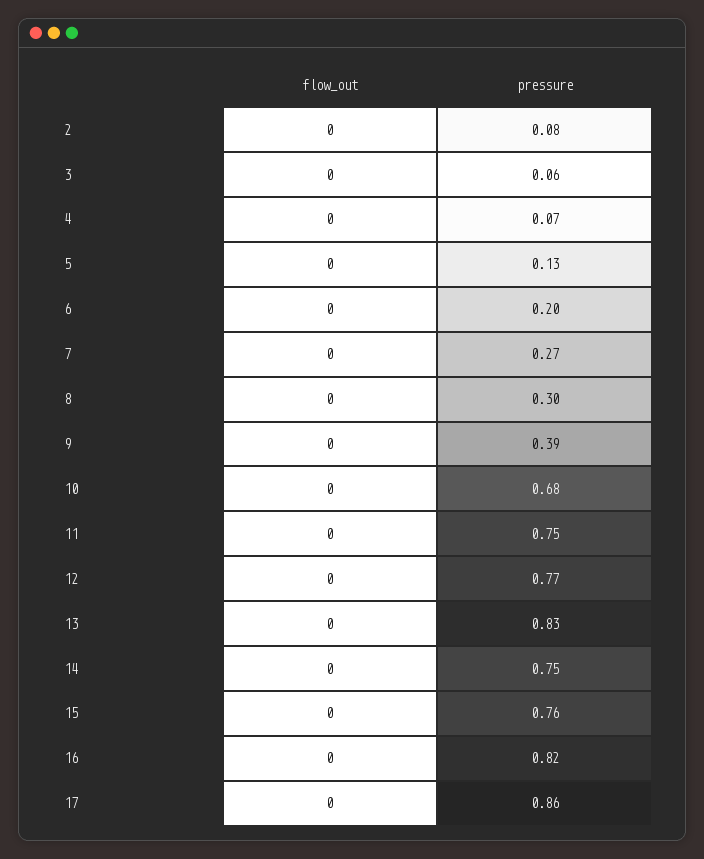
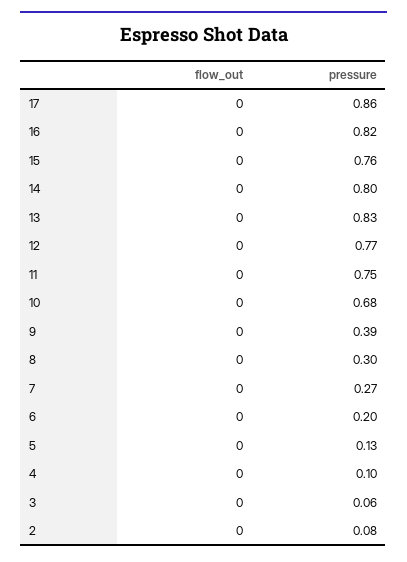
  {
    "flow_out": {
      "2": 0,
      "3": 0,
      "4": 0,
      "5": 0,
      "6": 0,
      "7": 0,
      "8": 0,
      "9": 0,
      "10": 0,
      "11": 0,
      "12": 0,
      "13": 0,
      "14": 0,
      "15": 0,
      "16": 0,
      "17": 0
    },
    "pressure": {
      "2": 0.08,
      "3": 0.06,
-     "4": 0.07,
+     "4": 0.1,
      "5": 0.13,
      "6": 0.2,
      "7": 0.27,
      "8": 0.3,
      "9": 0.39,
      "10": 0.68,
      "11": 0.75,
      "12": 0.77,
      "13": 0.83,
-     "14": 0.75,
+     "14": 0.8,
      "15": 0.76,
      "16": 0.82,
      "17": 0.86
    }
  }

